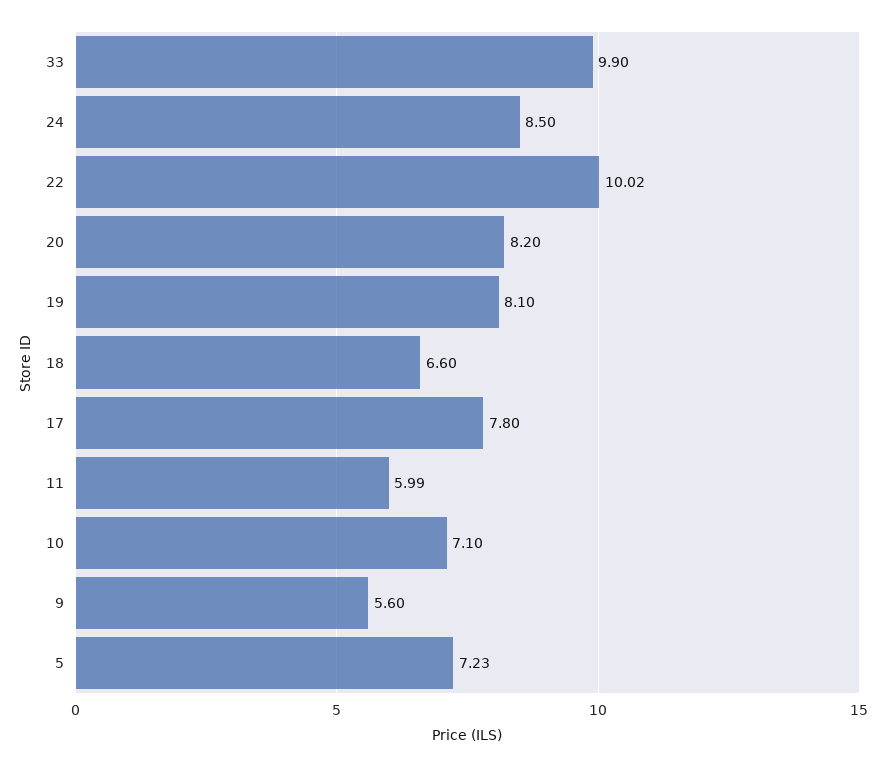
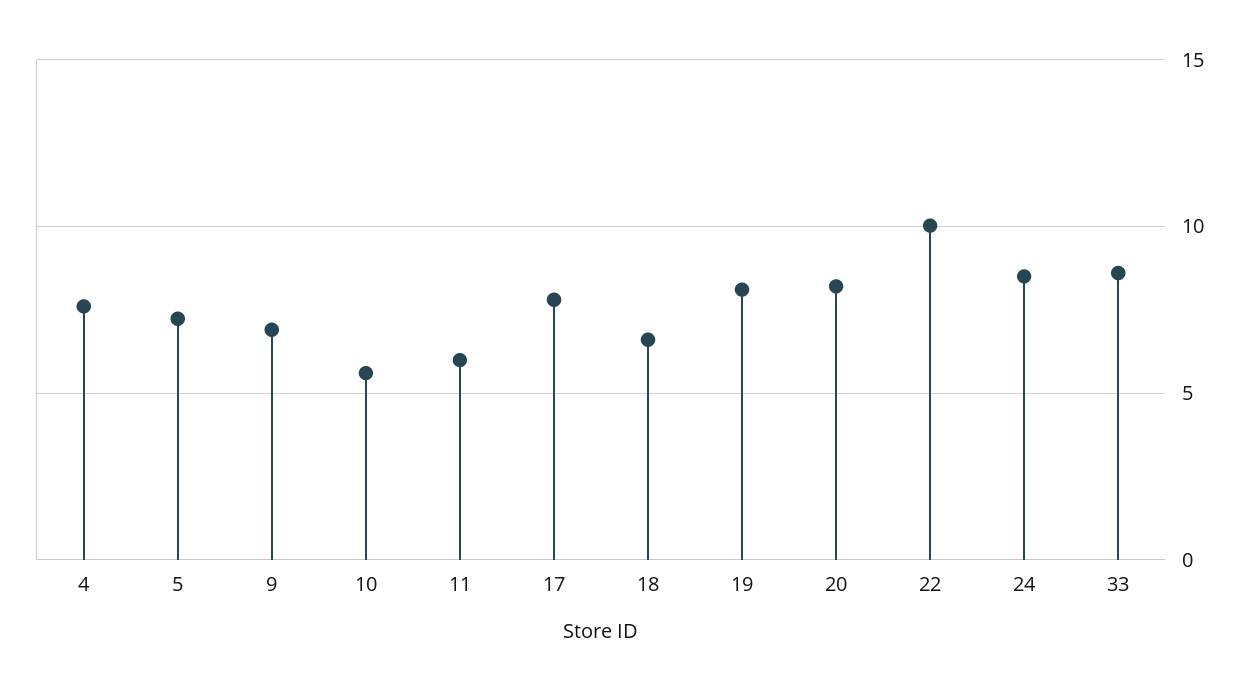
  {
-   "33": 9.9,
+   "33": 8.5,
    "24": 8.5,
    "22": 10.02,
    "20": 8.2,
    "19": 8.1,
    "18": 6.6,
    "17": 7.8,
    "11": 5.99,
-   "10": 7.1,
+   "10": 5.5,
-   "9": 5.6,
+   "9": 7,
-   "5": 7.23
+   "5": 7.23,
+   "4": 7.5
  }

